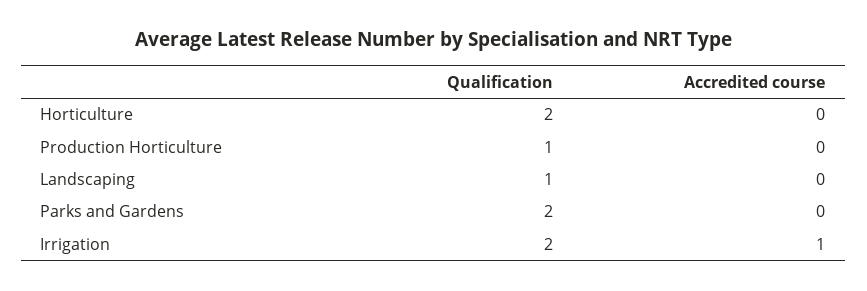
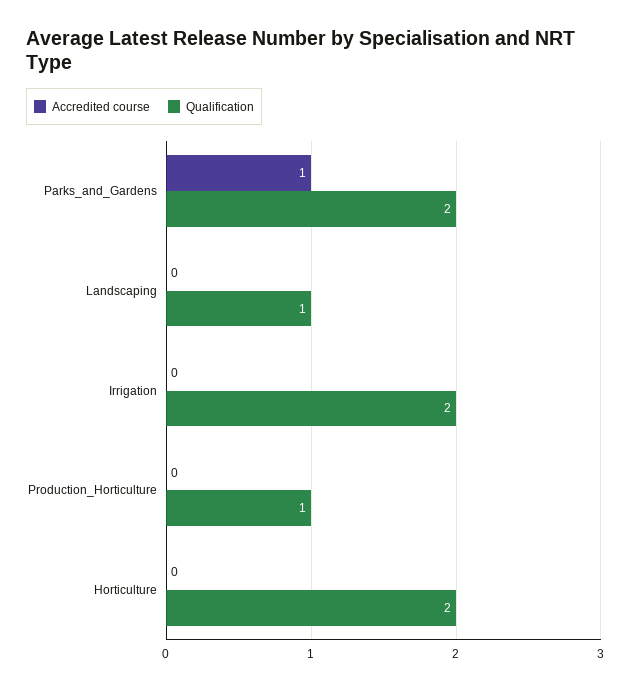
  {
    "Qualification": {
      "Horticulture": 2,
      "Production Horticulture": 1,
      "Landscaping": 1,
      "Parks and Gardens": 2,
      "Irrigation": 2
    },
    "Accredited course": {
      "Horticulture": 0,
      "Production Horticulture": 0,
      "Landscaping": 0,
-     "Parks and Gardens": 0,
+     "Parks and Gardens": 1,
-     "Irrigation": 1
+     "Irrigation": 0
    }
  }

